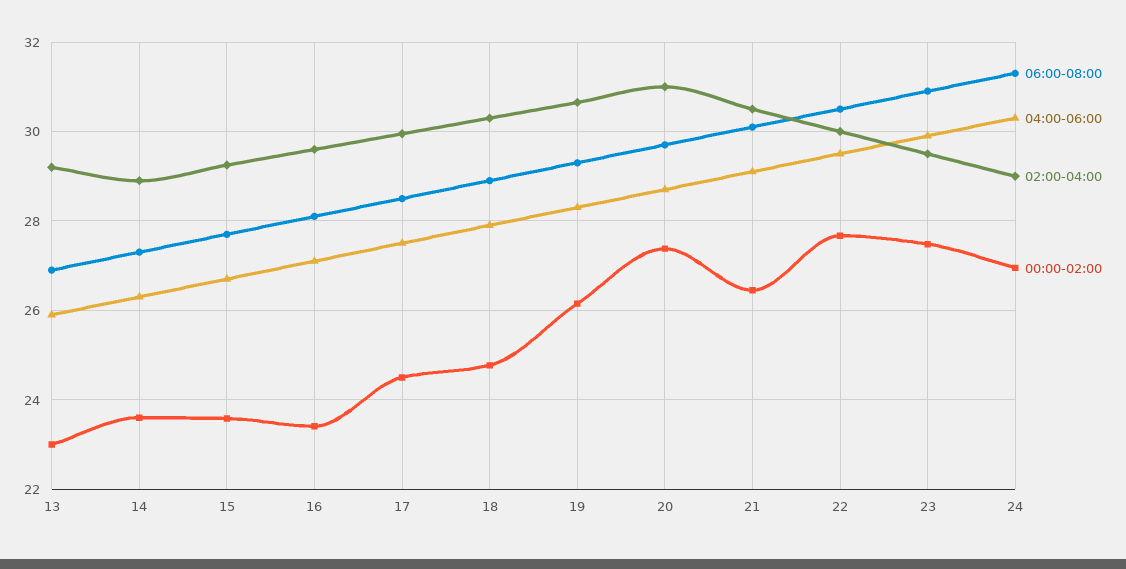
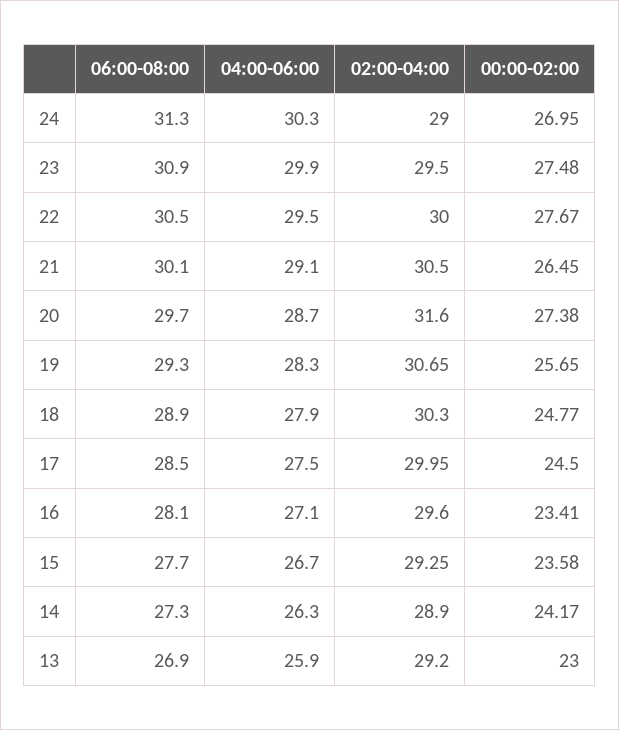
  {
    "06:00-08:00": {
      "13": 26.9,
      "14": 27.3,
      "15": 27.7,
      "16": 28.1,
      "17": 28.5,
      "18": 28.9,
      "19": 29.3,
      "20": 29.7,
      "21": 30.1,
      "22": 30.5,
      "23": 30.9,
      "24": 31.3
    },
    "04:00-06:00": {
      "13": 25.9,
      "14": 26.3,
      "15": 26.7,
      "16": 27.1,
      "17": 27.5,
      "18": 27.9,
      "19": 28.3,
      "20": 28.7,
      "21": 29.1,
      "22": 29.5,
      "23": 29.9,
      "24": 30.3
    },
    "02:00-04:00": {
      "13": 29.2,
      "14": 28.9,
      "15": 29.25,
      "16": 29.6,
      "17": 29.95,
      "18": 30.3,
      "19": 30.65,
-     "20": 31,
+     "20": 31.6,
      "21": 30.5,
      "22": 30,
      "23": 29.5,
      "24": 29
    },
    "00:00-02:00": {
      "13": 23,
-     "14": 23.6,
+     "14": 24.17,
      "15": 23.58,
      "16": 23.41,
      "17": 24.5,
      "18": 24.77,
-     "19": 26.2,
+     "19": 25.65,
      "20": 27.38,
      "21": 26.45,
      "22": 27.67,
      "23": 27.48,
      "24": 26.95
    }
  }

